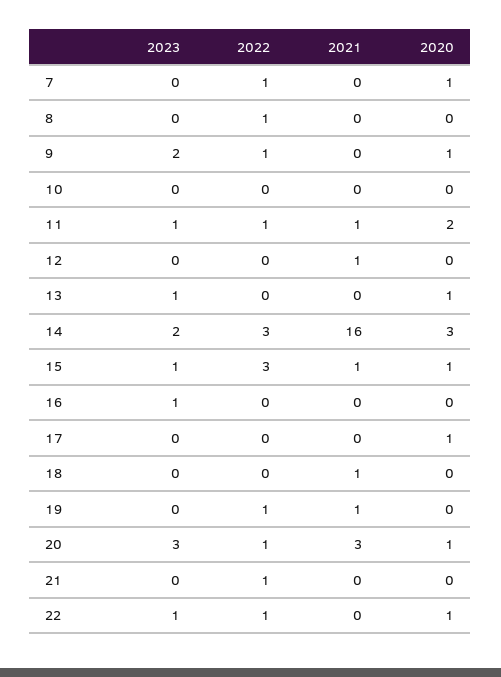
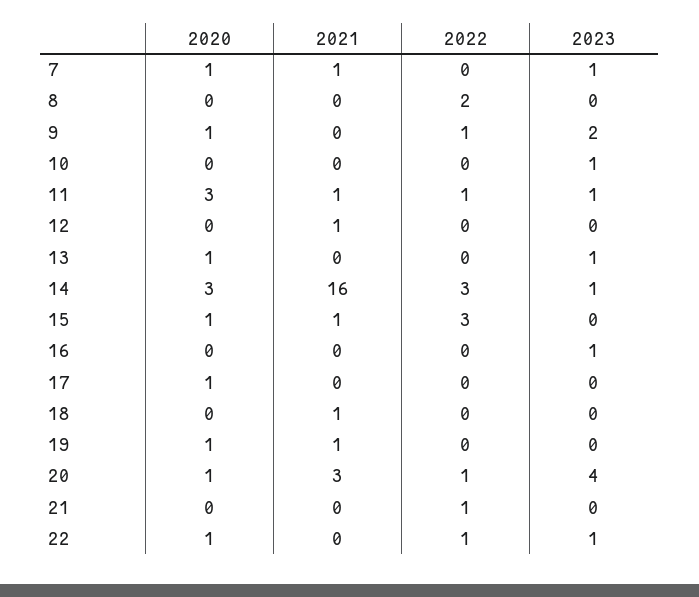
  {
    "2023": {
-     "7": 0,
+     "7": 1,
      "8": 0,
      "9": 2,
-     "10": 0,
+     "10": 1,
      "11": 1,
      "12": 0,
      "13": 1,
-     "14": 2,
+     "14": 1,
-     "15": 1,
+     "15": 0,
      "16": 1,
      "17": 0,
      "18": 0,
      "19": 0,
-     "20": 3,
+     "20": 4,
      "21": 0,
      "22": 1
    },
    "2022": {
-     "7": 1,
+     "7": 0,
-     "8": 1,
+     "8": 2,
      "9": 1,
      "10": 0,
      "11": 1,
      "12": 0,
      "13": 0,
      "14": 3,
      "15": 3,
      "16": 0,
      "17": 0,
      "18": 0,
-     "19": 1,
+     "19": 0,
      "20": 1,
      "21": 1,
      "22": 1
    },
    "2021": {
-     "7": 0,
+     "7": 1,
      "8": 0,
      "9": 0,
      "10": 0,
      "11": 1,
      "12": 1,
      "13": 0,
      "14": 16,
      "15": 1,
      "16": 0,
      "17": 0,
      "18": 1,
      "19": 1,
      "20": 3,
      "21": 0,
      "22": 0
    },
    "2020": {
      "7": 1,
      "8": 0,
      "9": 1,
      "10": 0,
-     "11": 2,
+     "11": 3,
      "12": 0,
      "13": 1,
      "14": 3,
      "15": 1,
      "16": 0,
      "17": 1,
      "18": 0,
-     "19": 0,
+     "19": 1,
      "20": 1,
      "21": 0,
      "22": 1
    }
  }

